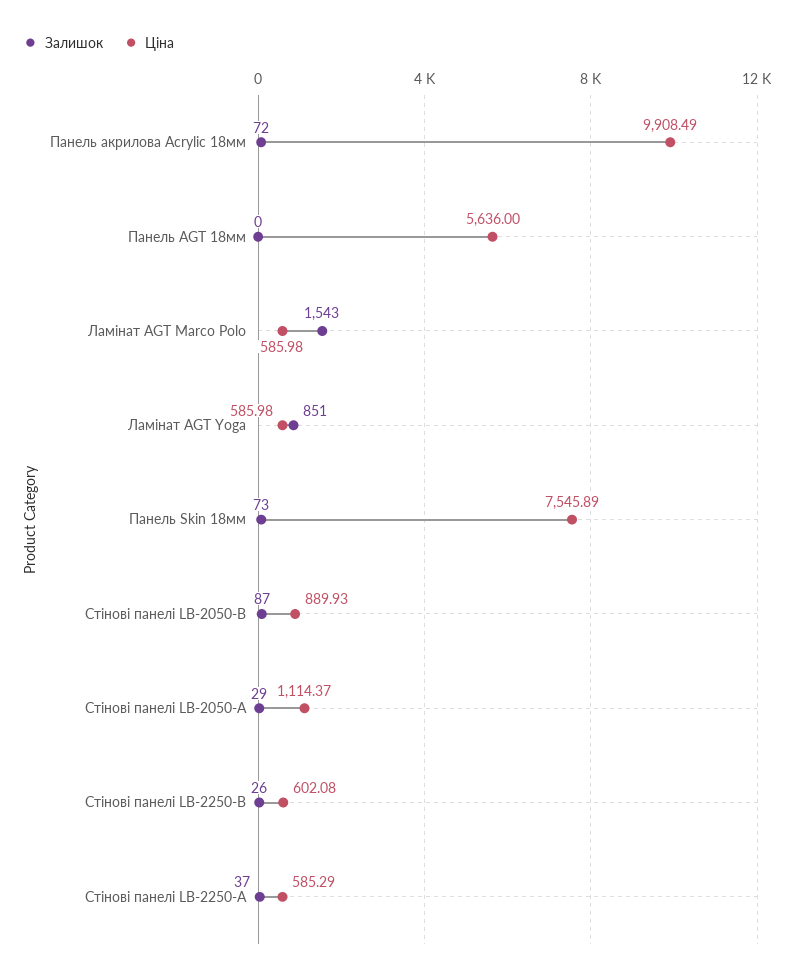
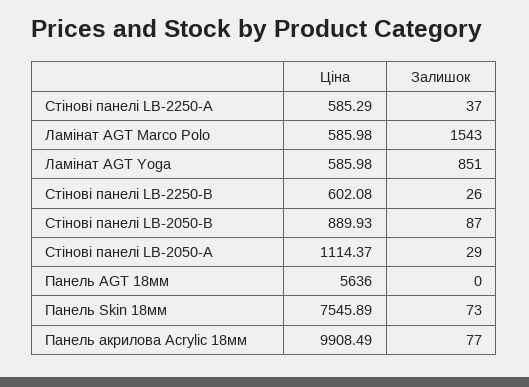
  {
    "Залишок": {
-     "Панель акрилова Acrylic 18мм": 72,
+     "Панель акрилова Acrylic 18мм": 77,
      "Панель AGT 18мм": 0,
      "Ламінат AGT Marco Polo": 1543,
      "Ламінат AGT Yoga": 851,
      "Панель Skin 18мм": 73,
      "Стінові панелі LB-2050-B": 87,
      "Стінові панелі LB-2050-A": 29,
      "Стінові панелі LB-2250-B": 26,
      "Стінові панелі LB-2250-A": 37
    },
    "Ціна": {
      "Панель акрилова Acrylic 18мм": 9908.49,
      "Панель AGT 18мм": 5636,
      "Ламінат AGT Marco Polo": 585.98,
      "Ламінат AGT Yoga": 585.98,
      "Панель Skin 18мм": 7545.89,
      "Стінові панелі LB-2050-B": 889.93,
      "Стінові панелі LB-2050-A": 1114.37,
      "Стінові панелі LB-2250-B": 602.08,
      "Стінові панелі LB-2250-A": 585.29
    }
  }

